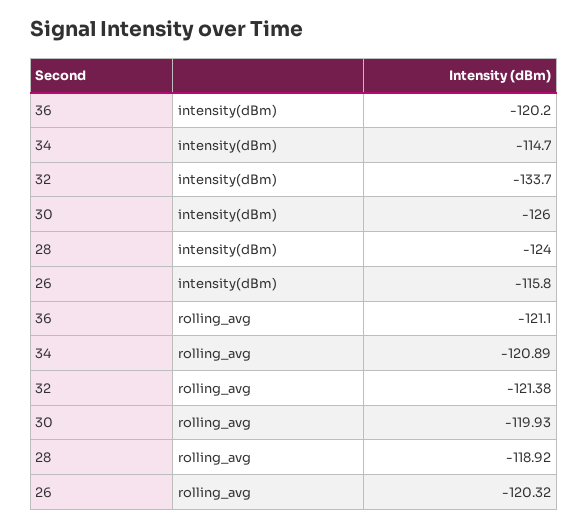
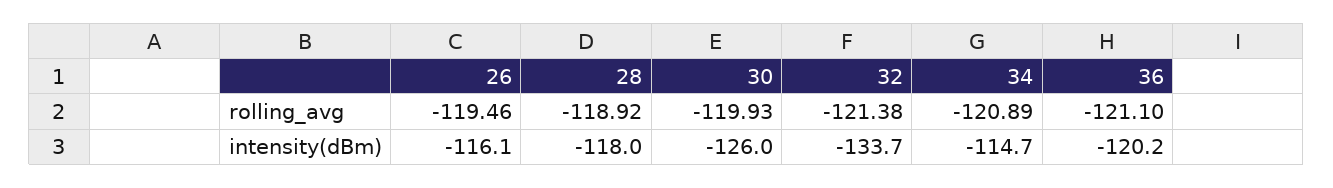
  {
    "36": {
      "intensity(dBm)": -120.2,
      "rolling_avg": -121.1
    },
    "34": {
      "intensity(dBm)": -114.7,
      "rolling_avg": -120.89
    },
    "32": {
      "intensity(dBm)": -133.7,
      "rolling_avg": -121.38
    },
    "30": {
      "intensity(dBm)": -126,
      "rolling_avg": -119.93
    },
    "28": {
-     "intensity(dBm)": -124,
+     "intensity(dBm)": -118,
      "rolling_avg": -118.92
    },
    "26": {
-     "intensity(dBm)": -115.8,
+     "intensity(dBm)": -116.1,
-     "rolling_avg": -120.32
+     "rolling_avg": -119.46
    }
  }

